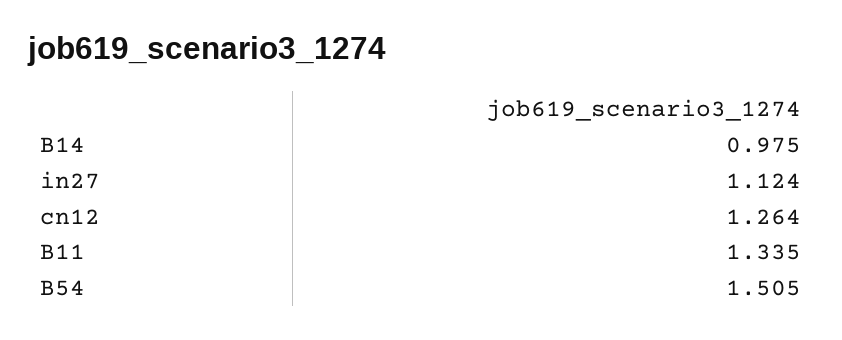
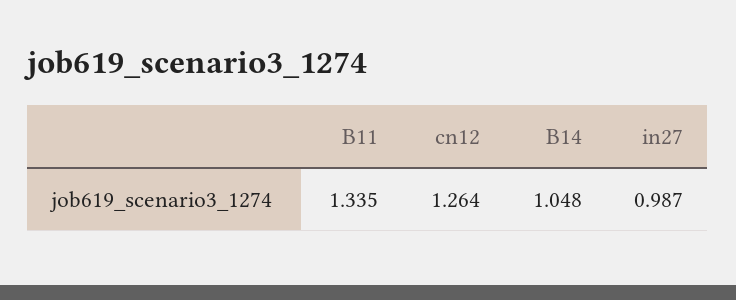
  {
-   "B14": 0.975,
+   "B14": 1.048,
-   "in27": 1.124,
+   "in27": 0.987,
    "cn12": 1.264,
-   "B11": 1.335,
+   "B11": 1.335
-   "B54": 1.505
  }

